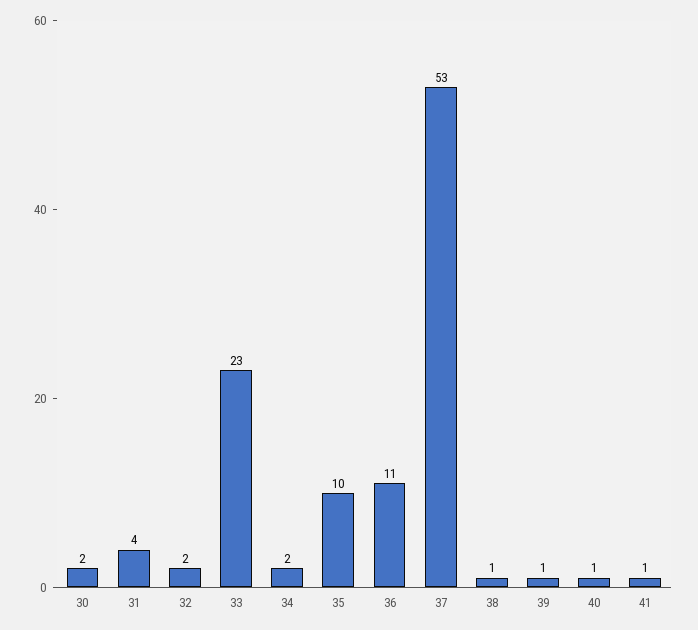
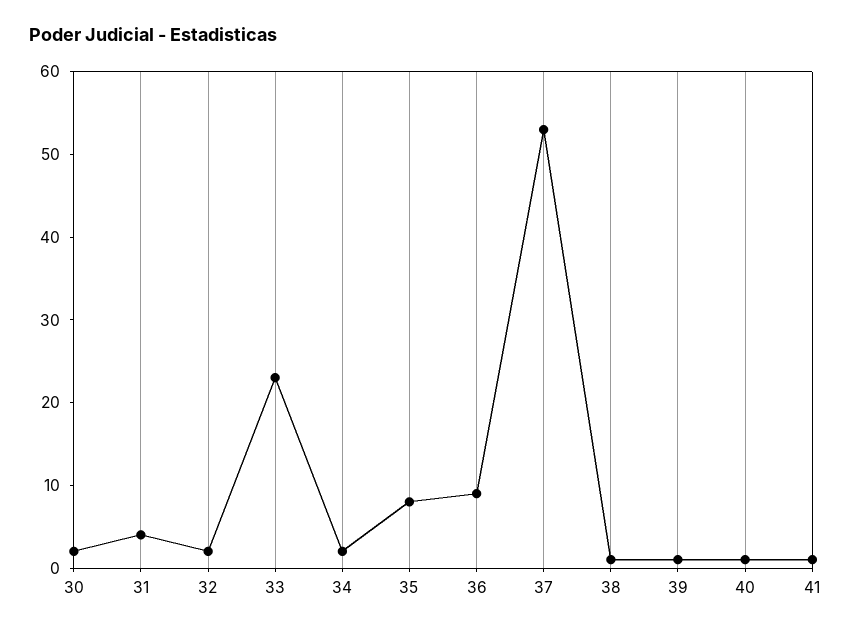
  {
    "30": 2,
    "31": 4,
    "32": 2,
    "33": 23,
    "34": 2,
-   "35": 10,
+   "35": 8,
-   "36": 11,
+   "36": 9,
    "37": 53,
    "38": 1,
    "39": 1,
    "40": 1,
    "41": 1
  }

